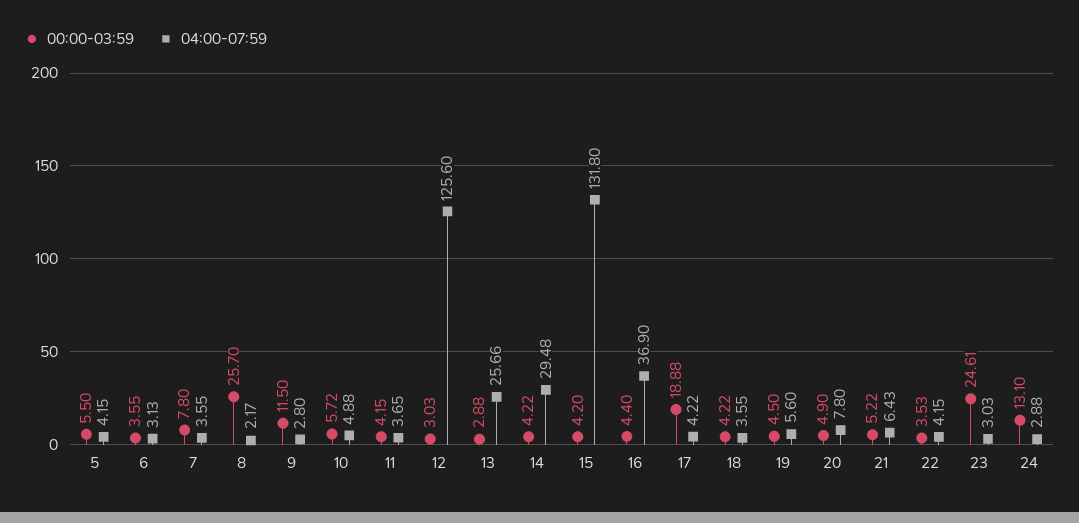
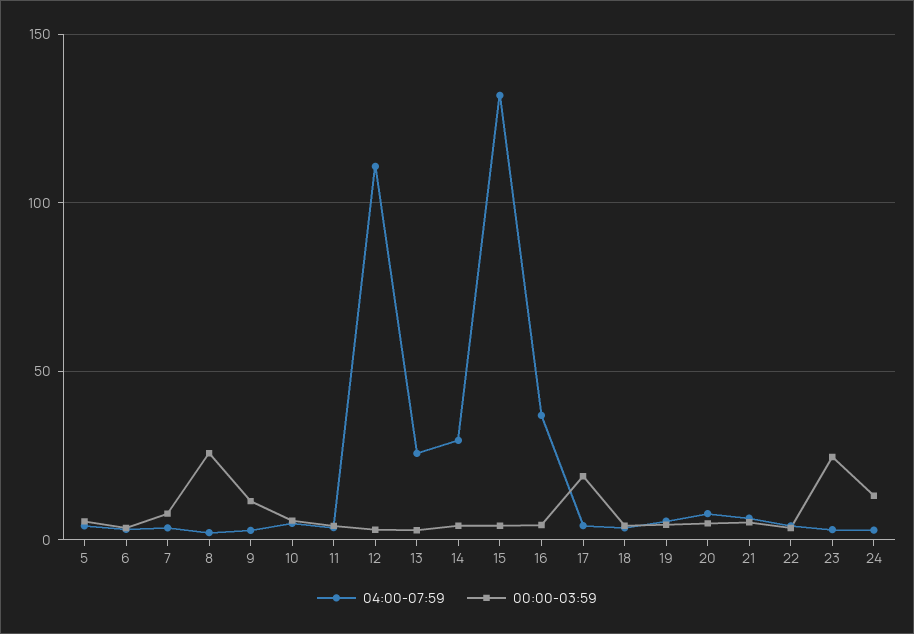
  {
    "00:00-03:59": {
      "5": 5.5,
      "6": 3.55,
      "7": 7.8,
      "8": 25.7,
      "9": 11.5,
      "10": 5.72,
      "11": 4.15,
      "12": 3.03,
      "13": 2.88,
      "14": 4.22,
      "15": 4.2,
      "16": 4.4,
      "17": 18.88,
      "18": 4.22,
      "19": 4.5,
      "20": 4.9,
      "21": 5.22,
      "22": 3.53,
      "23": 24.61,
      "24": 13.1
    },
    "04:00-07:59": {
      "5": 4.15,
      "6": 3.13,
      "7": 3.55,
      "8": 2.17,
      "9": 2.8,
      "10": 4.88,
      "11": 3.65,
-     "12": 125.6,
+     "12": 110,
      "13": 25.66,
      "14": 29.48,
      "15": 131.8,
      "16": 36.9,
      "17": 4.22,
      "18": 3.55,
      "19": 5.6,
      "20": 7.8,
      "21": 6.43,
      "22": 4.15,
      "23": 3.03,
      "24": 2.88
    }
  }

